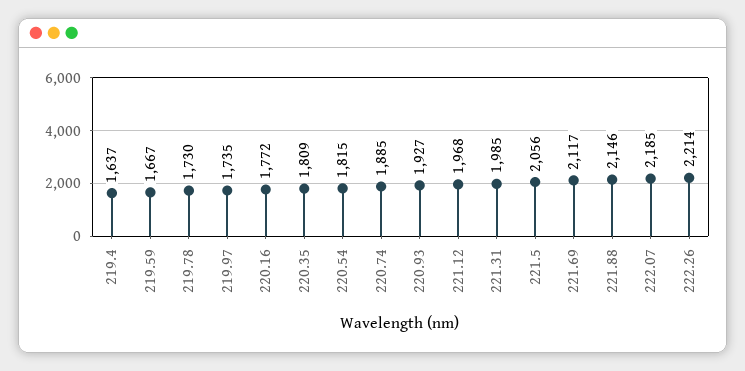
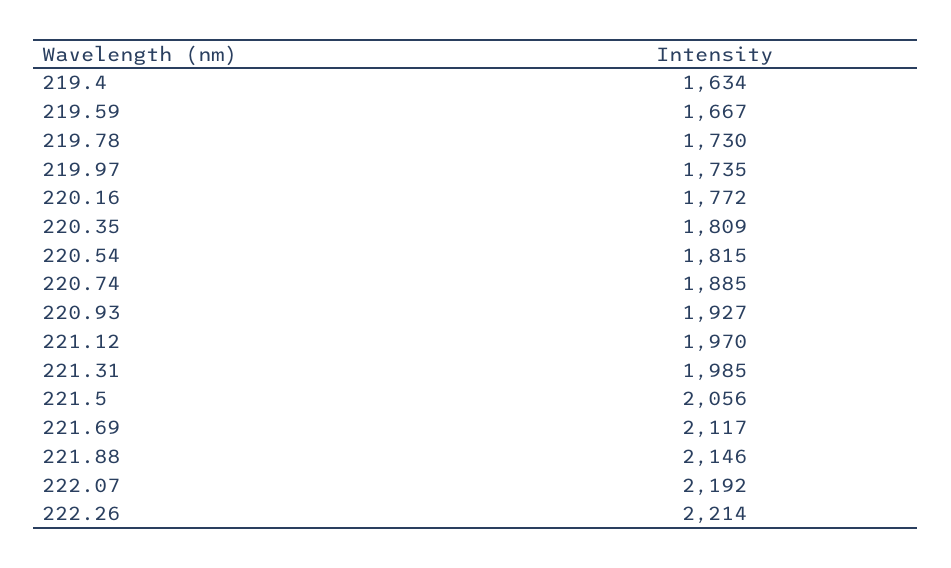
  {
-   "219.4": 1637,
+   "219.4": 1634,
    "219.59": 1667,
    "219.78": 1730,
    "219.97": 1735,
    "220.16": 1772,
    "220.35": 1809,
    "220.54": 1815,
    "220.74": 1885,
    "220.93": 1927,
-   "221.12": 1968,
+   "221.12": 1970,
    "221.31": 1985,
    "221.5": 2056,
    "221.69": 2117,
    "221.88": 2146,
-   "222.07": 2185,
+   "222.07": 2192,
    "222.26": 2214
  }

